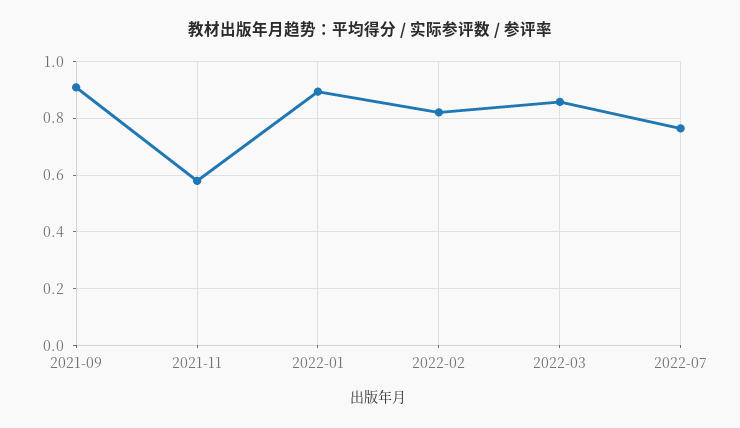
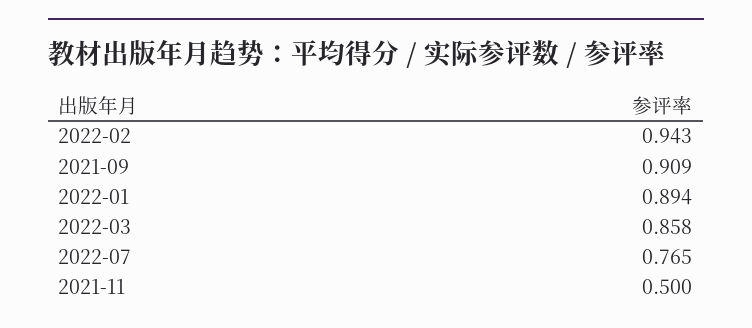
  {
    "2021-09": 0.909,
-   "2021-11": 0.575,
+   "2021-11": 0.5,
    "2022-01": 0.894,
-   "2022-02": 0.825,
+   "2022-02": 0.943,
    "2022-03": 0.858,
    "2022-07": 0.765
  }

